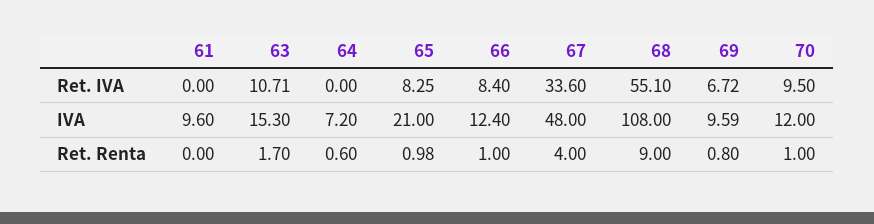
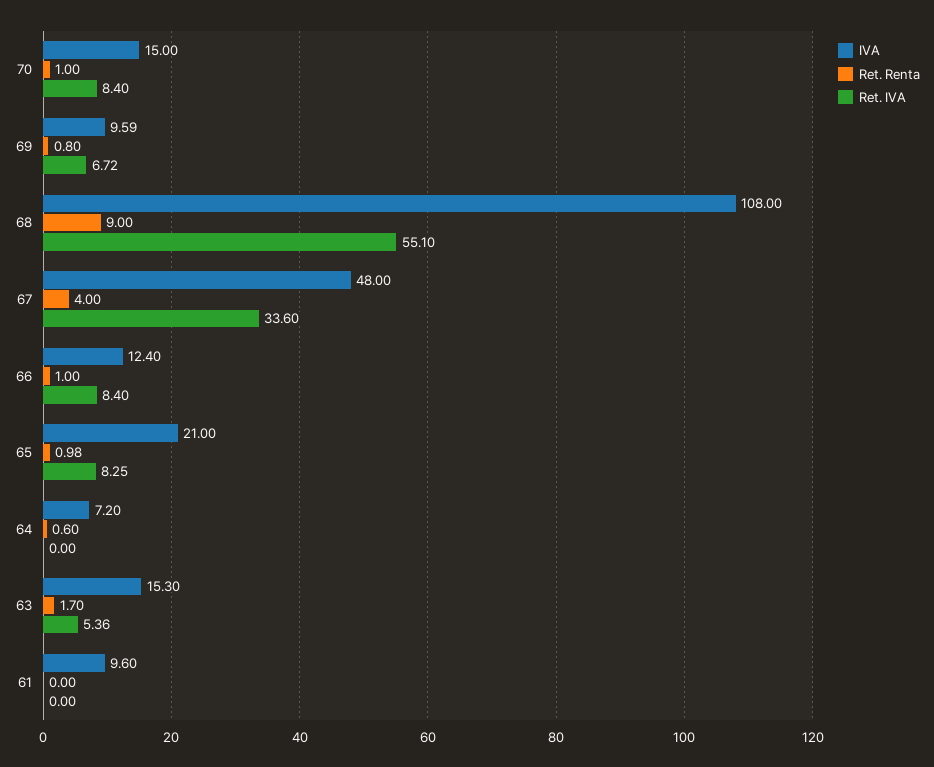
  {
    "Ret. IVA": {
      "61": 0,
-     "63": 10.71,
+     "63": 5.36,
      "64": 0,
      "65": 8.25,
      "66": 8.4,
      "67": 33.6,
      "68": 55.1,
      "69": 6.72,
-     "70": 9.5
+     "70": 8.4
    },
    "IVA": {
      "61": 9.6,
      "63": 15.3,
      "64": 7.2,
      "65": 21,
      "66": 12.4,
      "67": 48,
      "68": 108,
      "69": 9.59,
-     "70": 12
+     "70": 15
    },
    "Ret. Renta": {
      "61": 0,
      "63": 1.7,
      "64": 0.6,
      "65": 0.98,
      "66": 1,
      "67": 4,
      "68": 9,
      "69": 0.8,
      "70": 1
    }
  }

